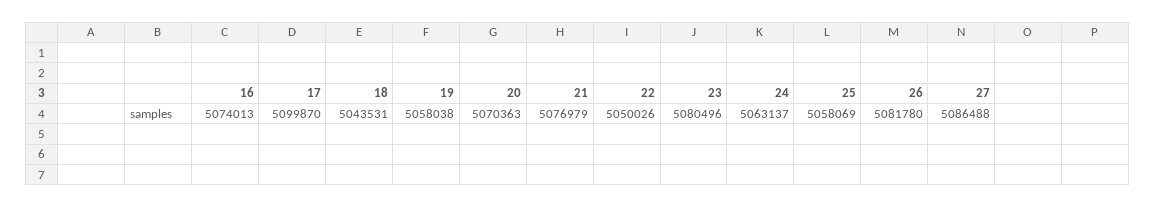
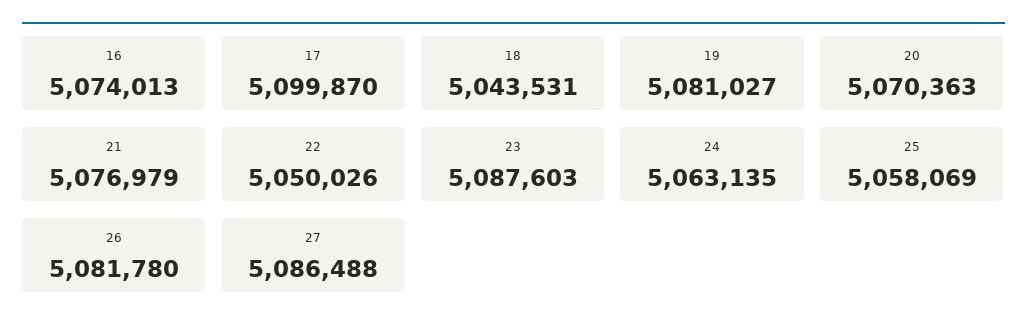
  {
    "16": 5074013,
    "17": 5099870,
    "18": 5043531,
-   "19": 5058038,
+   "19": 5081027,
    "20": 5070363,
    "21": 5076979,
    "22": 5050026,
-   "23": 5080496,
+   "23": 5087603,
-   "24": 5063137,
+   "24": 5063135,
    "25": 5058069,
    "26": 5081780,
    "27": 5086488
  }

